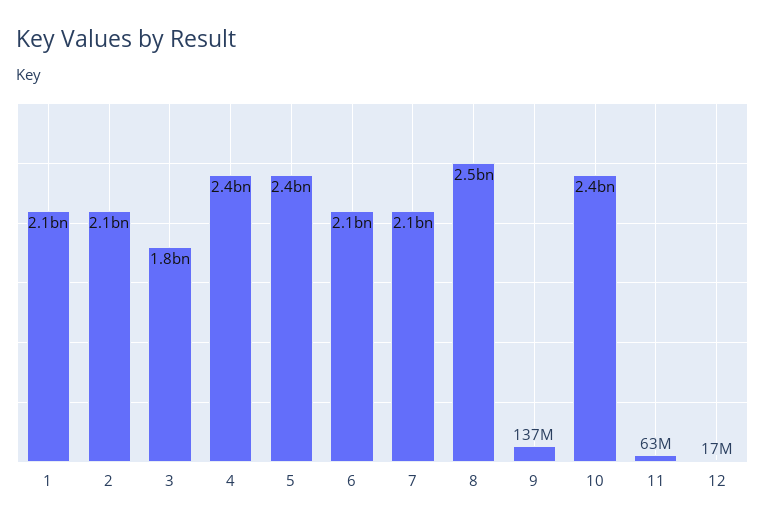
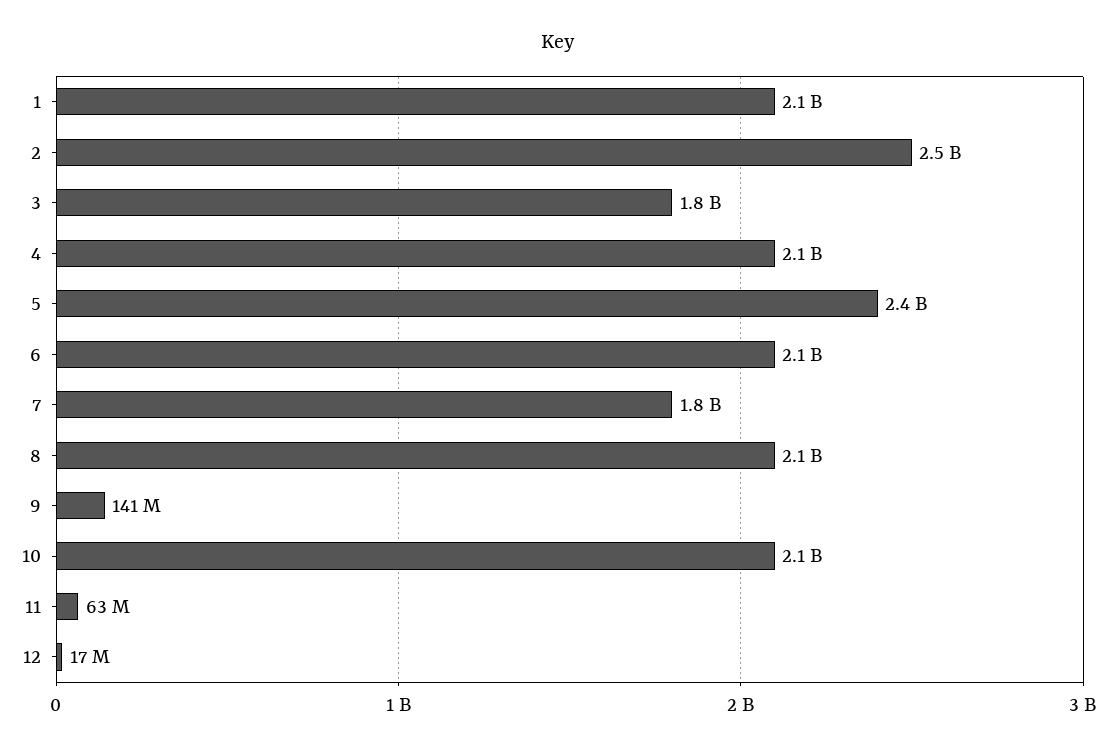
  {
    "1": 2100000000,
-   "2": 2100000000,
+   "2": 2500000000,
    "3": 1800000000,
-   "4": 2400000000,
+   "4": 2100000000,
    "5": 2400000000,
    "6": 2100000000,
-   "7": 2100000000,
+   "7": 1800000000,
-   "8": 2500000000,
+   "8": 2100000000,
-   "9": 137000000,
+   "9": 141000000,
-   "10": 2400000000,
+   "10": 2100000000,
    "11": 63000000,
    "12": 17000000
  }

